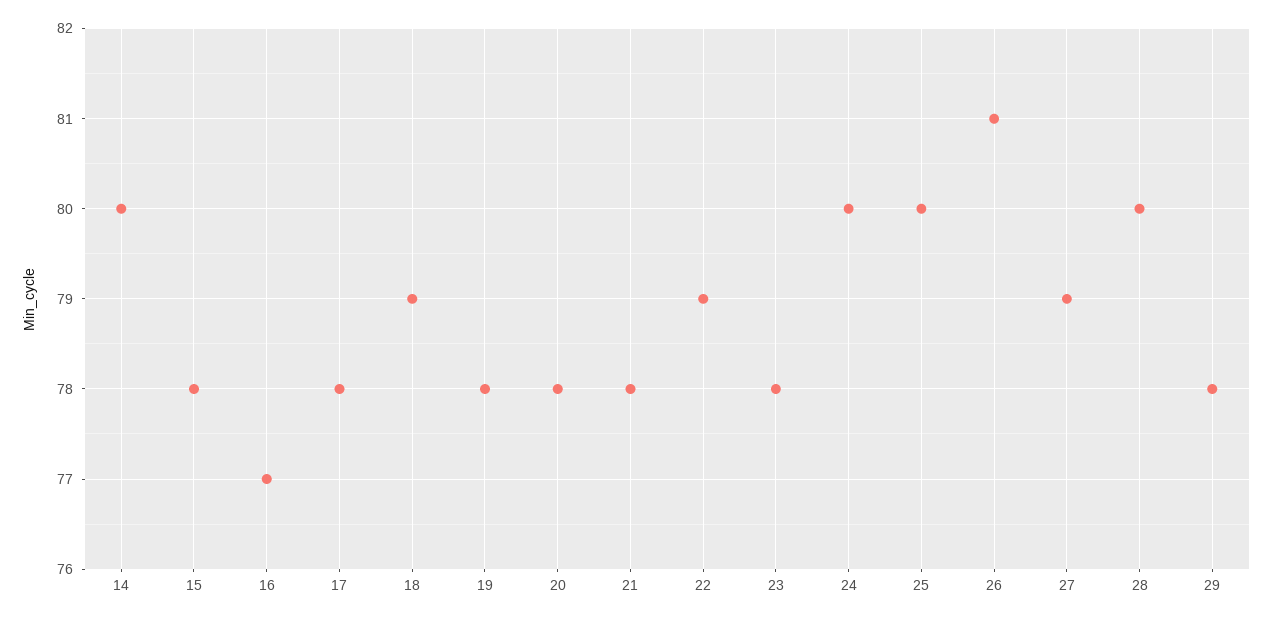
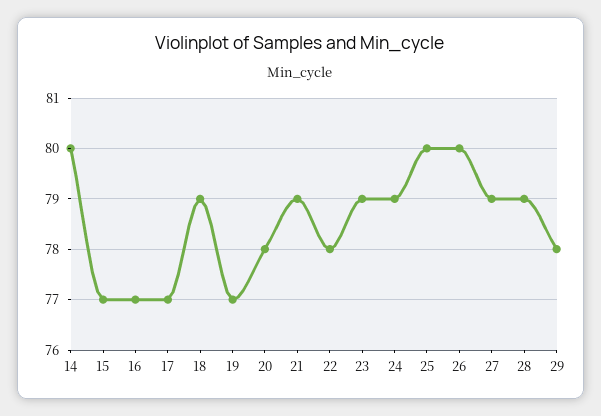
  {
    "14": 80,
-   "15": 78,
+   "15": 77,
    "16": 77,
-   "17": 78,
+   "17": 77,
    "18": 79,
-   "19": 78,
+   "19": 77,
    "20": 78,
-   "21": 78,
+   "21": 79,
-   "22": 79,
+   "22": 78,
-   "23": 78,
+   "23": 79,
-   "24": 80,
+   "24": 79,
    "25": 80,
-   "26": 81,
+   "26": 80,
    "27": 79,
-   "28": 80,
+   "28": 79,
    "29": 78
  }

